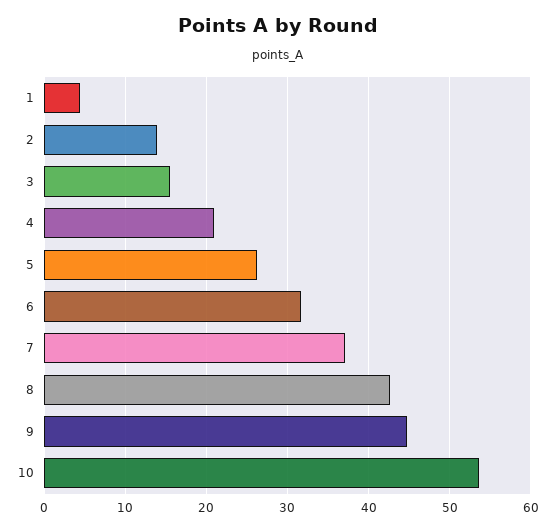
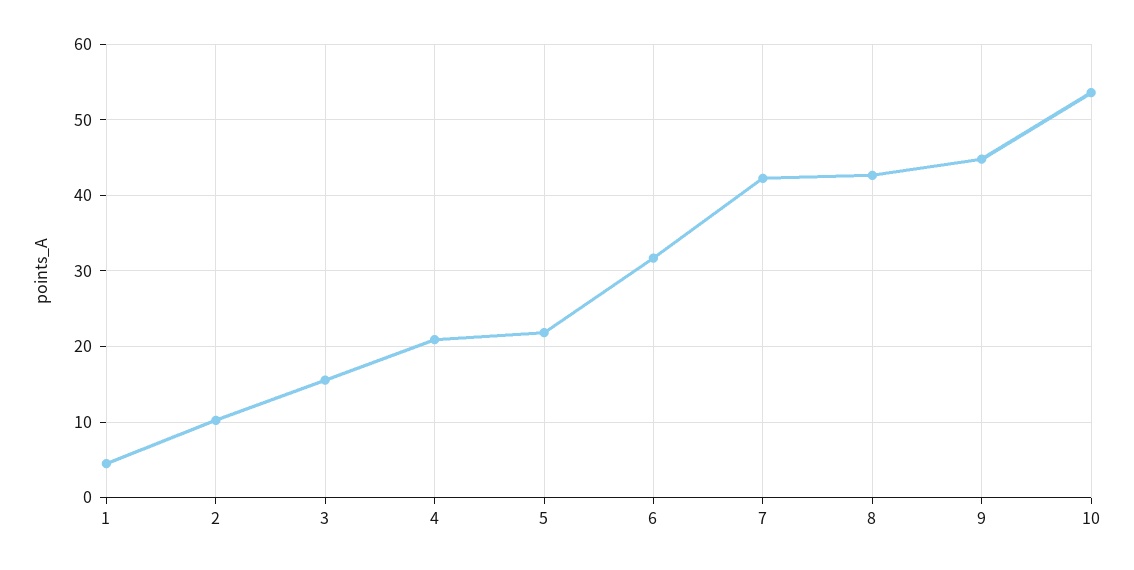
  {
    "1": 4,
-   "2": 14,
+   "2": 10,
    "3": 16,
    "4": 21,
-   "5": 26,
+   "5": 22,
    "6": 32,
-   "7": 37,
+   "7": 42,
    "8": 43,
    "9": 45,
    "10": 54
  }

